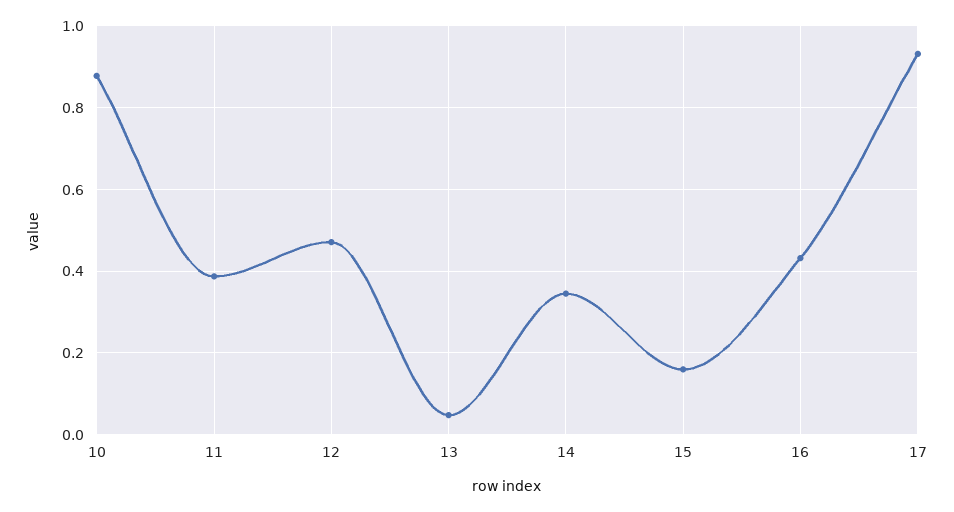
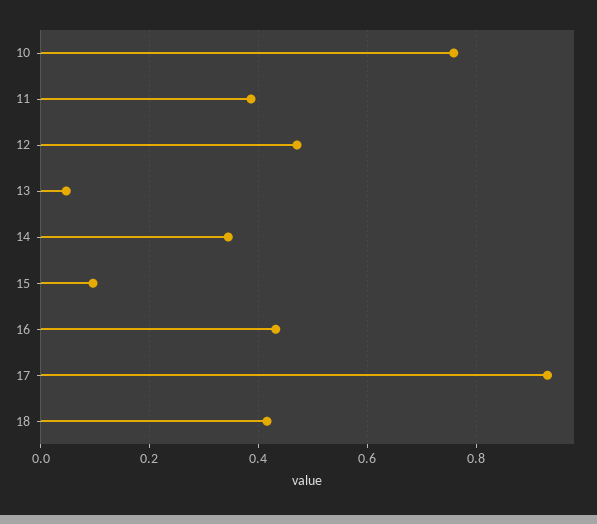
  {
-   "10": 0.88,
+   "10": 0.76,
    "11": 0.38,
    "12": 0.48,
    "13": 0.04,
    "14": 0.34,
-   "15": 0.16,
+   "15": 0.1,
    "16": 0.44,
-   "17": 0.94
+   "17": 0.94,
+   "18": 0.42
  }

